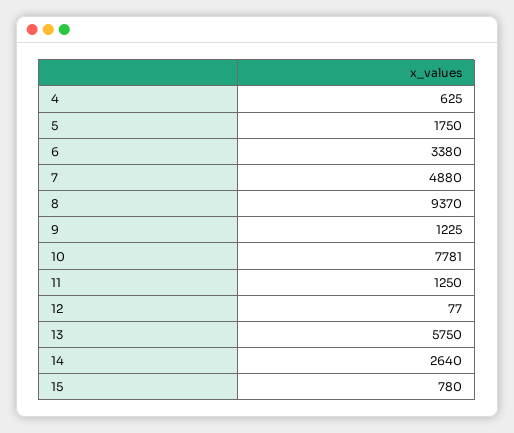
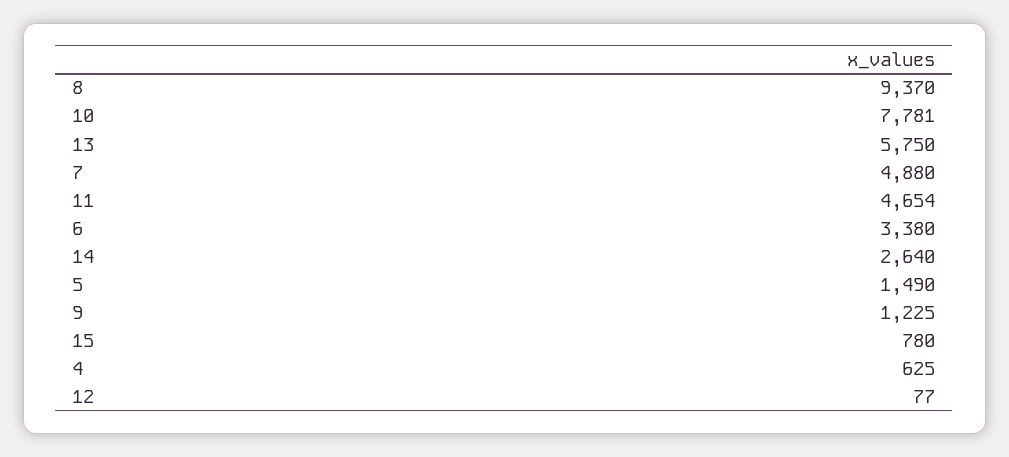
  {
    "4": 625,
-   "5": 1750,
+   "5": 1490,
    "6": 3380,
    "7": 4880,
    "8": 9370,
    "9": 1225,
    "10": 7781,
-   "11": 1250,
+   "11": 4654,
    "12": 77,
    "13": 5750,
    "14": 2640,
    "15": 780
  }

